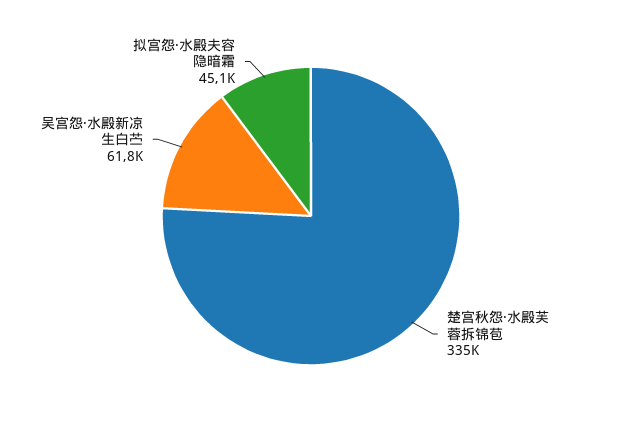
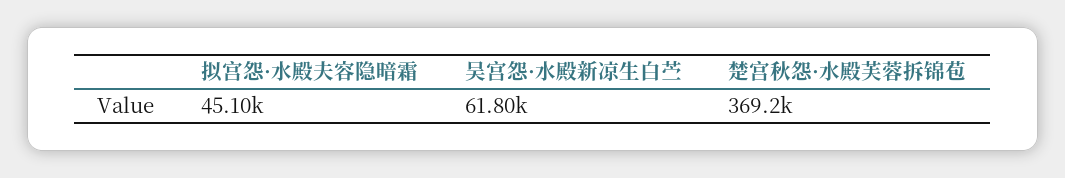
  {
-   "楚宫秋怨·水殿芙蓉拆锦苞": 335000,
+   "楚宫秋怨·水殿芙蓉拆锦苞": 369200,
    "吴宫怨·水殿新凉生白苎": 61800,
    "拟宫怨·水殿夫容隐暗霜": 45100
  }

